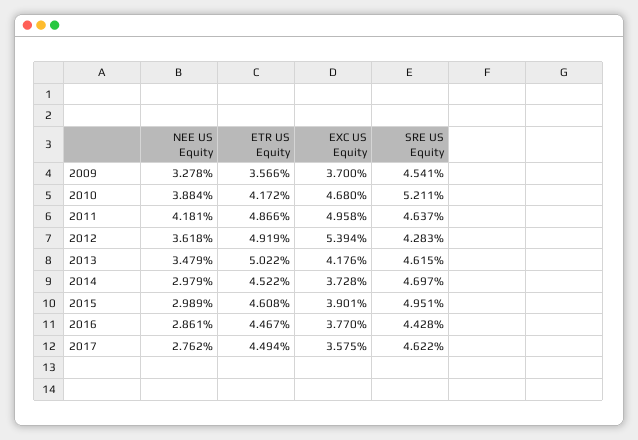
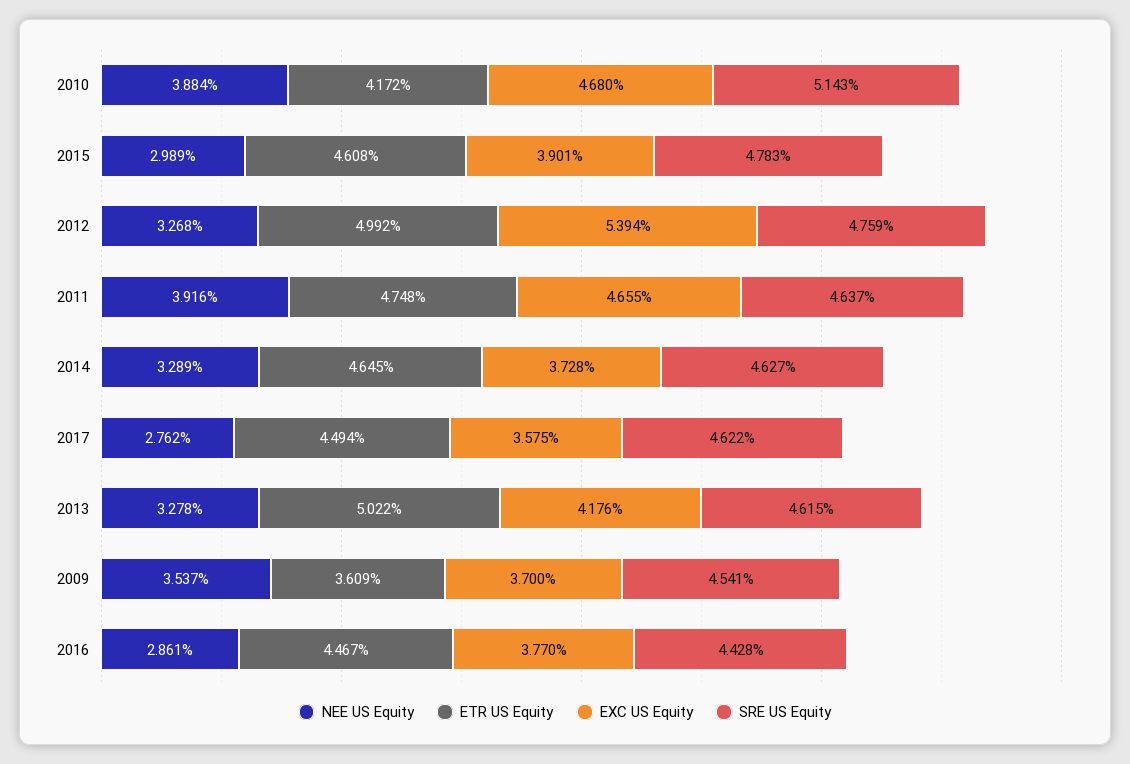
  {
    "NEE US Equity": {
-     "2009": 3.278,
+     "2009": 3.537,
      "2010": 3.884,
-     "2011": 4.181,
+     "2011": 3.916,
-     "2012": 3.618,
+     "2012": 3.268,
-     "2013": 3.479,
+     "2013": 3.278,
-     "2014": 2.979,
+     "2014": 3.289,
      "2015": 2.989,
      "2016": 2.861,
      "2017": 2.762
    },
    "ETR US Equity": {
-     "2009": 3.566,
+     "2009": 3.609,
      "2010": 4.172,
-     "2011": 4.866,
+     "2011": 4.748,
-     "2012": 4.919,
+     "2012": 4.992,
      "2013": 5.022,
-     "2014": 4.522,
+     "2014": 4.645,
      "2015": 4.608,
      "2016": 4.467,
      "2017": 4.494
    },
    "EXC US Equity": {
      "2009": 3.7,
      "2010": 4.68,
-     "2011": 4.958,
+     "2011": 4.655,
      "2012": 5.394,
      "2013": 4.176,
      "2014": 3.728,
      "2015": 3.901,
      "2016": 3.77,
      "2017": 3.575
    },
    "SRE US Equity": {
      "2009": 4.541,
-     "2010": 5.211,
+     "2010": 5.143,
      "2011": 4.637,
-     "2012": 4.283,
+     "2012": 4.759,
      "2013": 4.615,
-     "2014": 4.697,
+     "2014": 4.627,
-     "2015": 4.951,
+     "2015": 4.783,
      "2016": 4.428,
      "2017": 4.622
    }
  }

